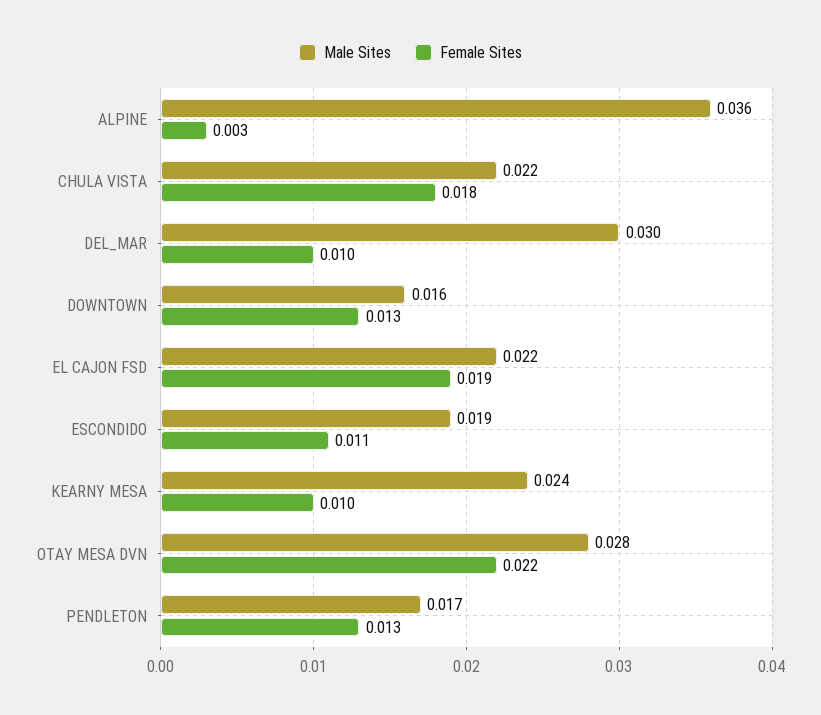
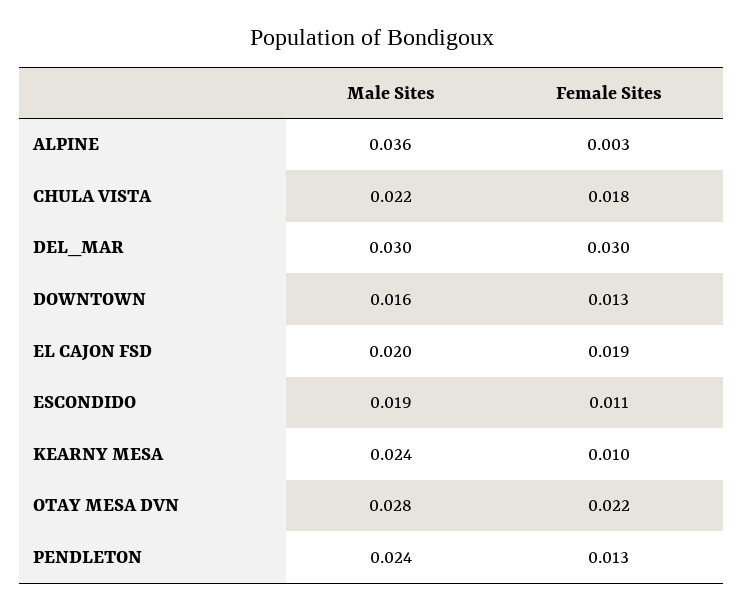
  {
    "Male Sites": {
      "ALPINE": 0.036,
      "CHULA VISTA": 0.022,
      "DEL_MAR": 0.03,
      "DOWNTOWN": 0.016,
-     "EL CAJON FSD": 0.022,
+     "EL CAJON FSD": 0.02,
      "ESCONDIDO": 0.019,
      "KEARNY MESA": 0.024,
      "OTAY MESA DVN": 0.028,
-     "PENDLETON": 0.017
+     "PENDLETON": 0.024
    },
    "Female Sites": {
      "ALPINE": 0.003,
      "CHULA VISTA": 0.018,
-     "DEL_MAR": 0.01,
+     "DEL_MAR": 0.03,
      "DOWNTOWN": 0.013,
      "EL CAJON FSD": 0.019,
      "ESCONDIDO": 0.011,
      "KEARNY MESA": 0.01,
      "OTAY MESA DVN": 0.022,
      "PENDLETON": 0.013
    }
  }

